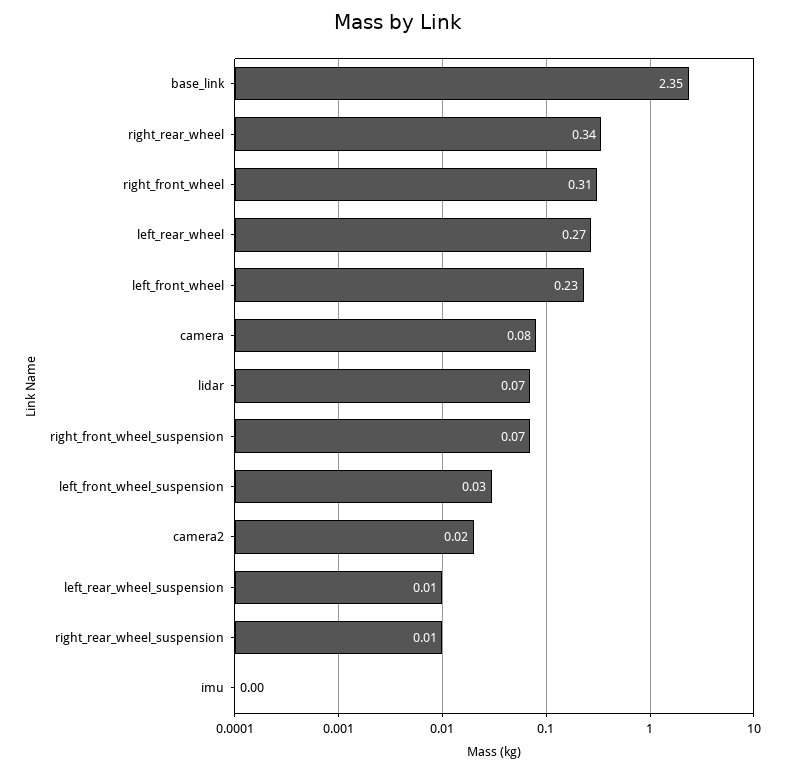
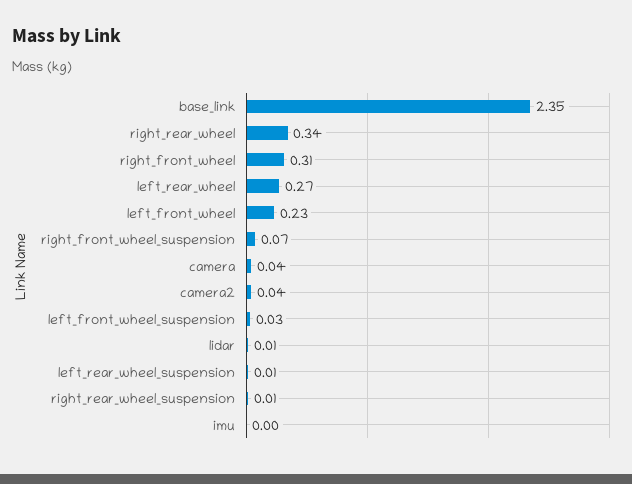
  {
    "base_link": 2.35,
    "right_rear_wheel": 0.34,
    "right_front_wheel": 0.31,
    "left_rear_wheel": 0.27,
    "left_front_wheel": 0.23,
-   "camera": 0.08,
+   "camera": 0.04,
-   "lidar": 0.07,
+   "lidar": 0.01,
    "right_front_wheel_suspension": 0.07,
    "left_front_wheel_suspension": 0.03,
-   "camera2": 0.02,
+   "camera2": 0.04,
    "left_rear_wheel_suspension": 0.01,
    "right_rear_wheel_suspension": 0.01,
    "imu": 0
  }

